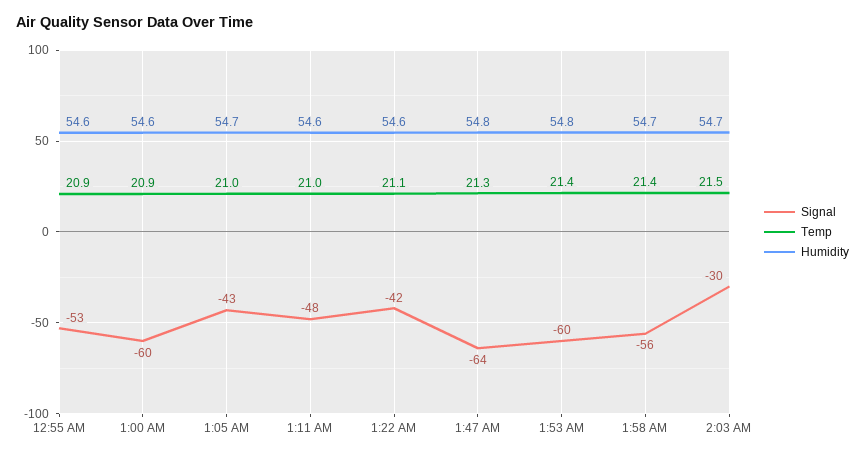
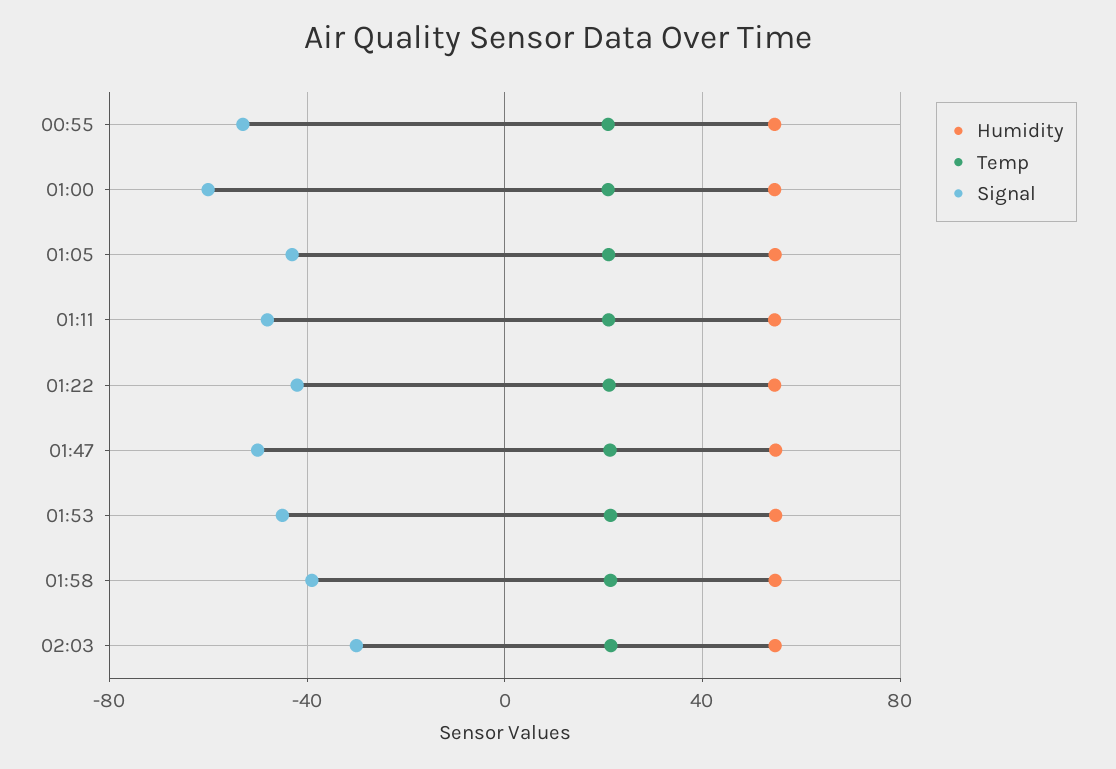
  {
    "Signal": {
      "12:55 AM": -53,
      "1:00 AM": -60,
      "1:05 AM": -43,
      "1:11 AM": -48,
      "1:22 AM": -42,
-     "1:47 AM": -64,
+     "1:47 AM": -50,
-     "1:53 AM": -60,
+     "1:53 AM": -45,
-     "1:58 AM": -56,
+     "1:58 AM": -40,
      "2:03 AM": -30
    },
    "Temp": {
      "12:55 AM": 20.9,
      "1:00 AM": 20.9,
      "1:05 AM": 21,
      "1:11 AM": 21,
      "1:22 AM": 21.1,
      "1:47 AM": 21.3,
      "1:53 AM": 21.4,
      "1:58 AM": 21.4,
      "2:03 AM": 21.5
    },
    "Humidity": {
      "12:55 AM": 54.6,
      "1:00 AM": 54.6,
      "1:05 AM": 54.7,
      "1:11 AM": 54.6,
      "1:22 AM": 54.6,
      "1:47 AM": 54.8,
      "1:53 AM": 54.8,
      "1:58 AM": 54.7,
      "2:03 AM": 54.7
    }
  }

